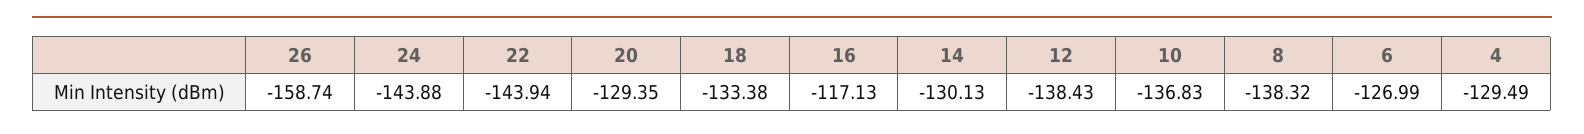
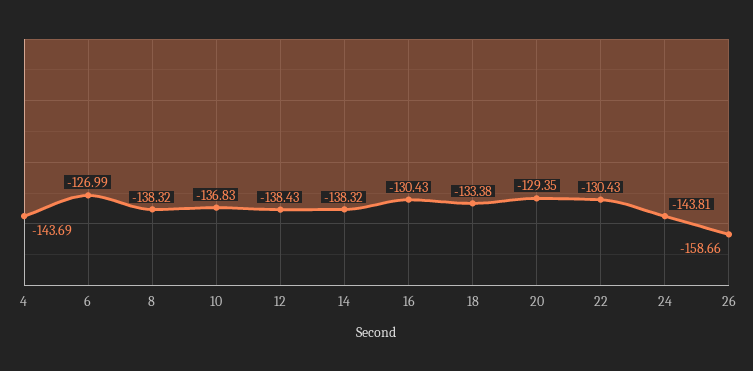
  {
-   "26": -158.74,
+   "26": -158.66,
-   "24": -143.88,
+   "24": -143.81,
-   "22": -143.94,
+   "22": -130.43,
    "20": -129.35,
    "18": -133.38,
-   "16": -117.13,
+   "16": -130.43,
-   "14": -130.13,
+   "14": -138.32,
    "12": -138.43,
    "10": -136.83,
    "8": -138.32,
    "6": -126.99,
-   "4": -129.49
+   "4": -143.69
  }

